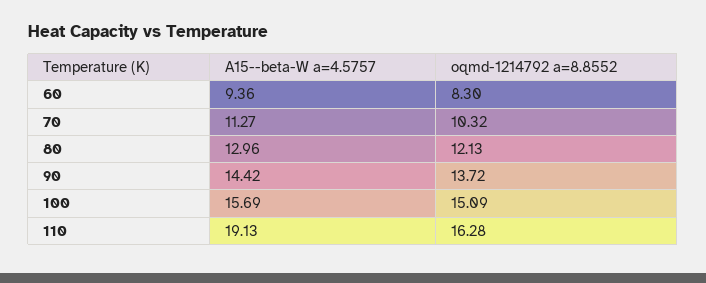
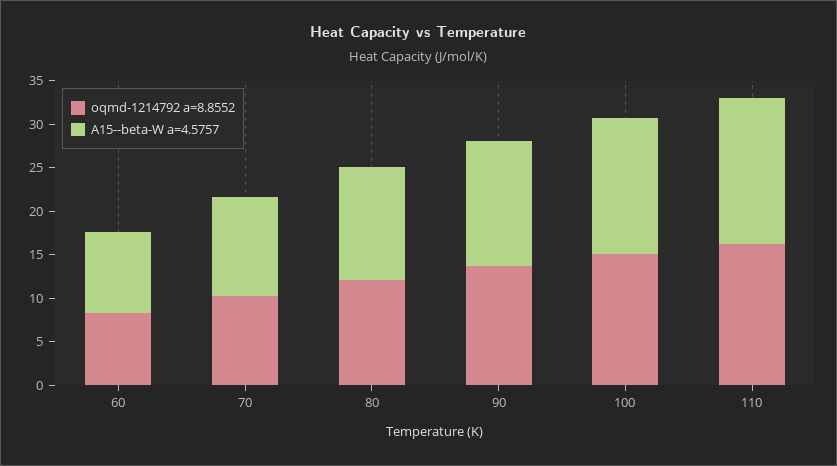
  {
    "A15--beta-W a=4.5757": {
      "60": 9.36,
      "70": 11.27,
      "80": 12.96,
      "90": 14.42,
      "100": 15.69,
-     "110": 19.13
+     "110": 17
    },
    "oqmd-1214792 a=8.8552": {
      "60": 8.3,
      "70": 10.32,
      "80": 12.13,
      "90": 13.72,
      "100": 15.09,
      "110": 16.28
    }
  }

